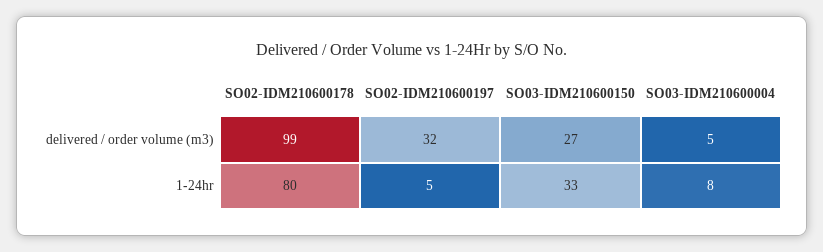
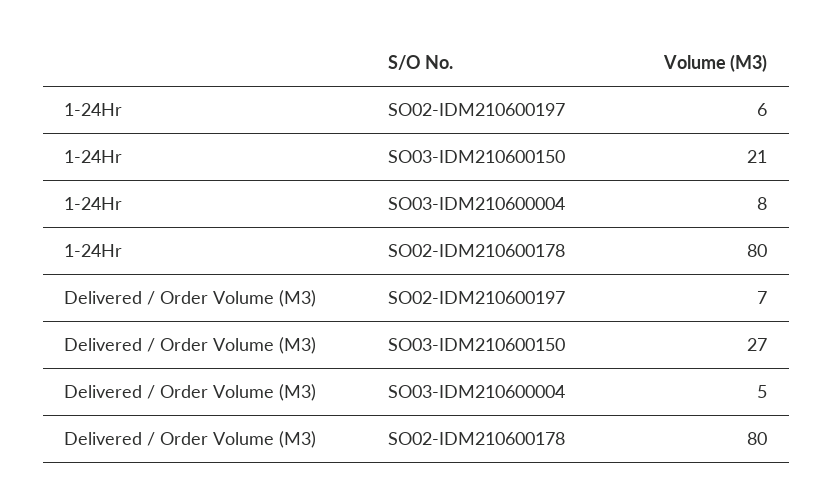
  {
    "SO02-IDM210600178": {
-     "delivered / order volume (m3)": 99,
+     "delivered / order volume (m3)": 80,
      "1-24hr": 80
    },
    "SO02-IDM210600197": {
-     "delivered / order volume (m3)": 32,
+     "delivered / order volume (m3)": 7,
-     "1-24hr": 5
+     "1-24hr": 6
    },
    "SO03-IDM210600150": {
      "delivered / order volume (m3)": 27,
-     "1-24hr": 33
+     "1-24hr": 21
    },
    "SO03-IDM210600004": {
      "delivered / order volume (m3)": 5,
      "1-24hr": 8
    }
  }

